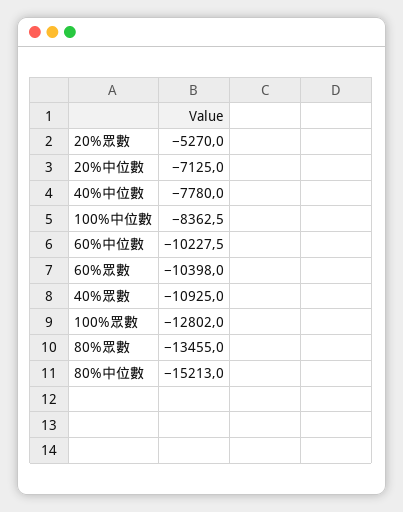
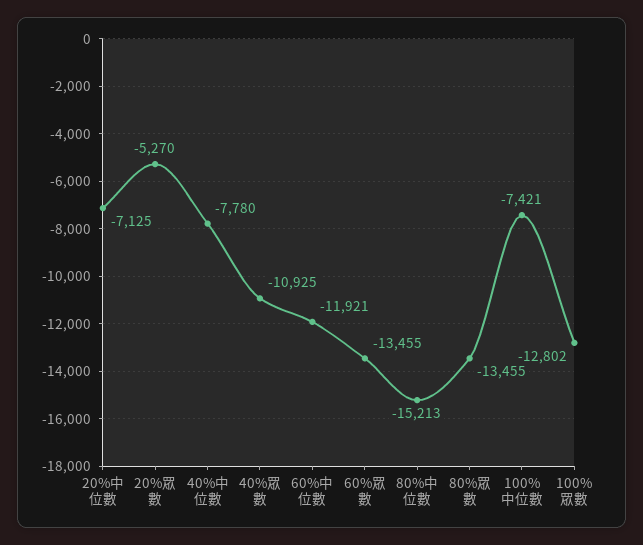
  {
    "20%眾數": -5270,
    "20%中位數": -7125,
    "40%中位數": -7780,
-   "100%中位數": -8362.5,
+   "100%中位數": -7421,
-   "60%中位數": -10227.5,
+   "60%中位數": -11921,
-   "60%眾數": -10398,
+   "60%眾數": -13455,
    "40%眾數": -10925,
    "100%眾數": -12802,
    "80%眾數": -13455,
    "80%中位數": -15213
  }

